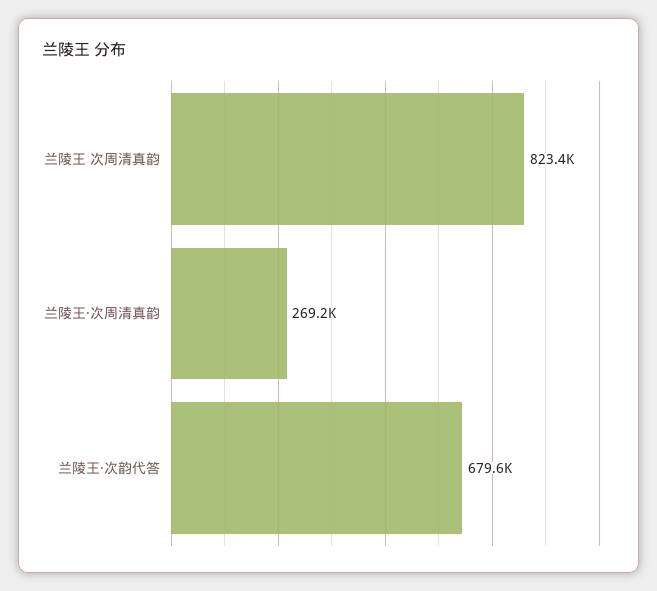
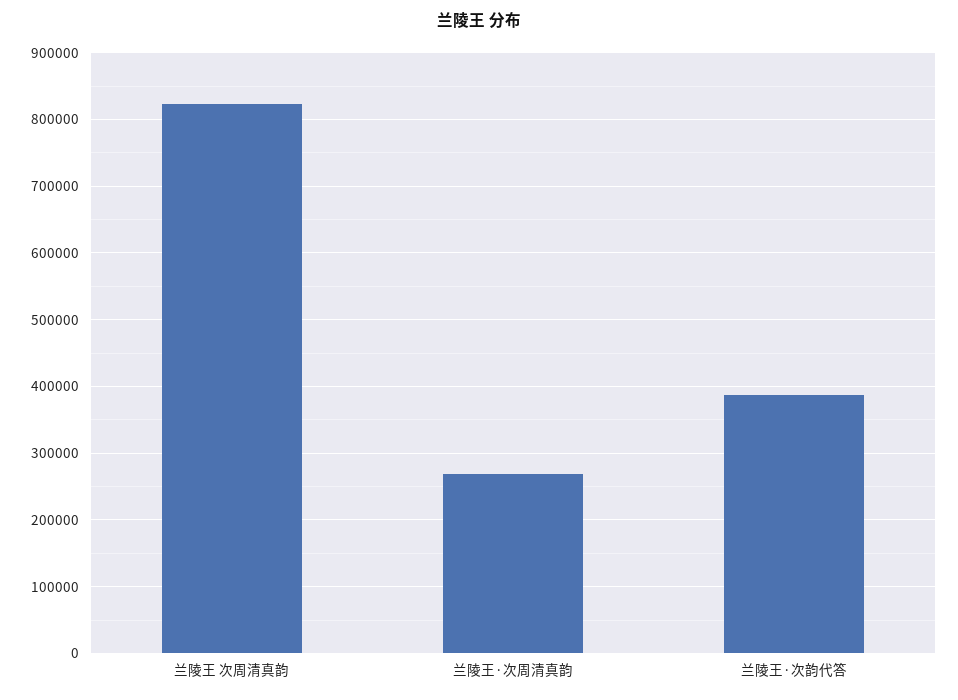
  {
    "兰陵王 次周清真韵": 823400,
    "兰陵王·次周清真韵": 269200,
-   "兰陵王·次韵代答": 679600
+   "兰陵王·次韵代答": 390000
  }

